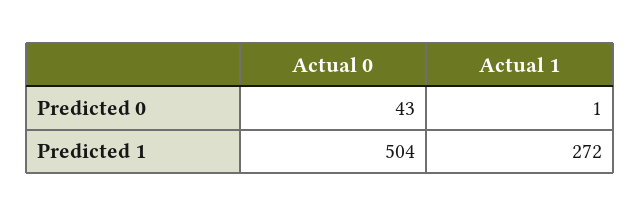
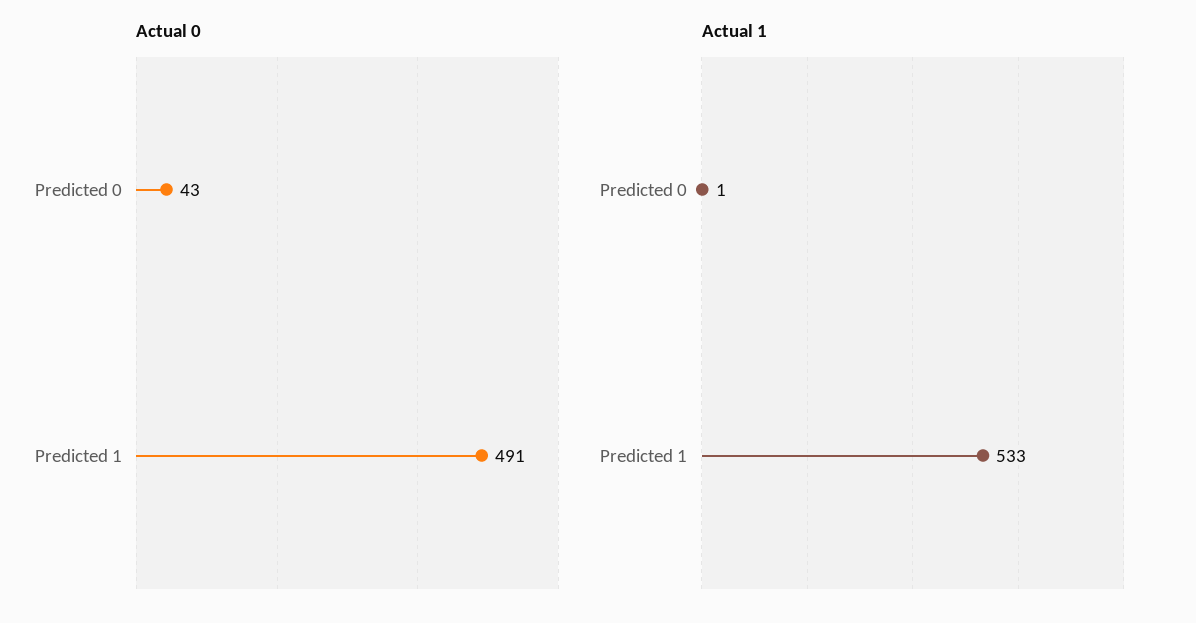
  {
    "Actual 0": {
      "Predicted 0": 43,
-     "Predicted 1": 504
+     "Predicted 1": 491
    },
    "Actual 1": {
      "Predicted 0": 1,
-     "Predicted 1": 272
+     "Predicted 1": 533
    }
  }

